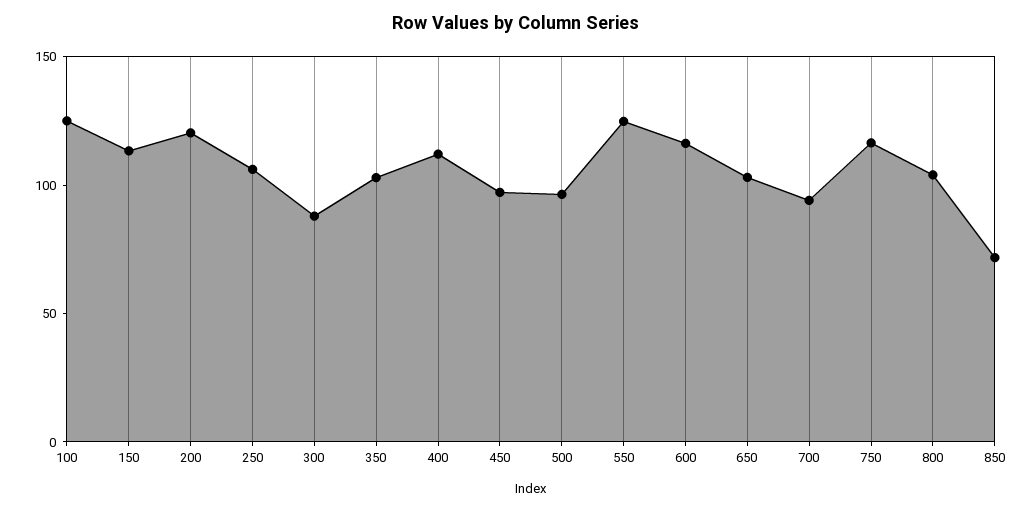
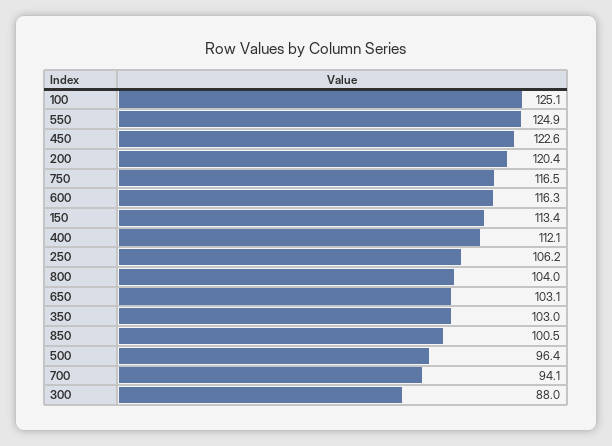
  {
    "100": 125.1,
    "150": 113.4,
    "200": 120.4,
    "250": 106.2,
    "300": 88,
    "350": 103,
    "400": 112.1,
-   "450": 100,
+   "450": 122.6,
    "500": 96.4,
    "550": 124.9,
    "600": 116.3,
    "650": 103.1,
    "700": 94.1,
    "750": 116.5,
    "800": 104,
-   "850": 70
+   "850": 100.5
  }

